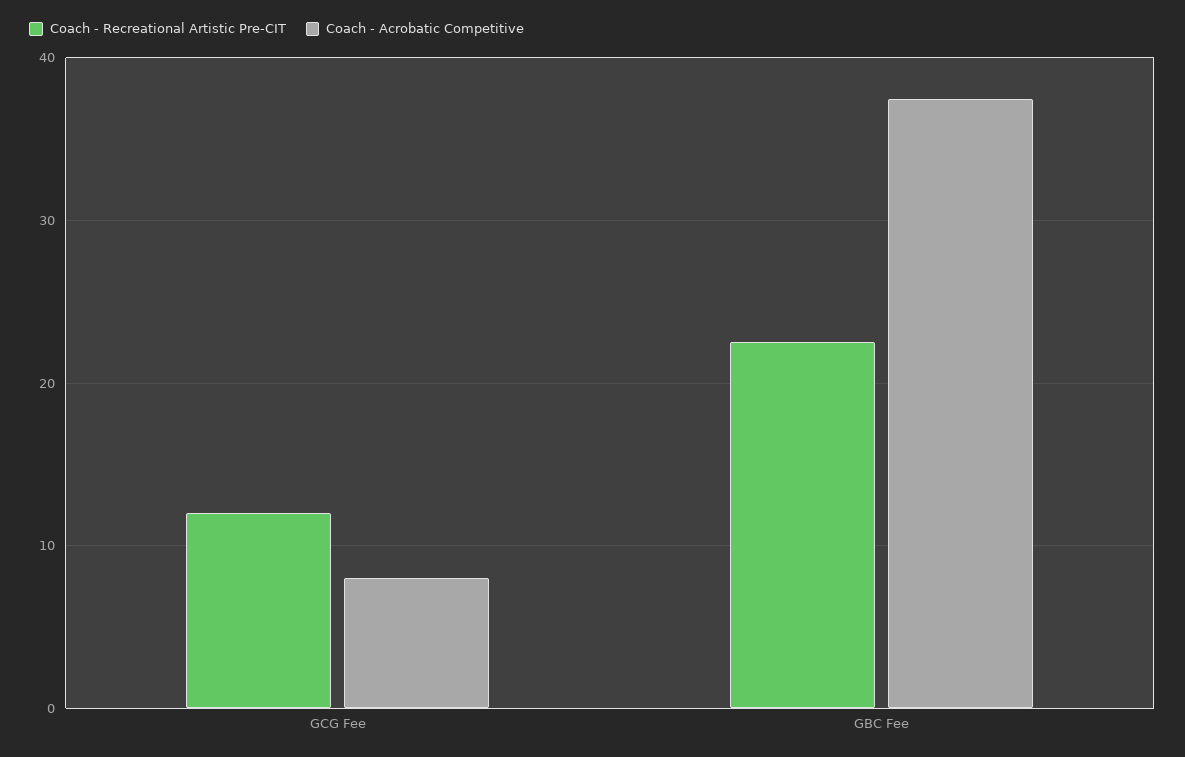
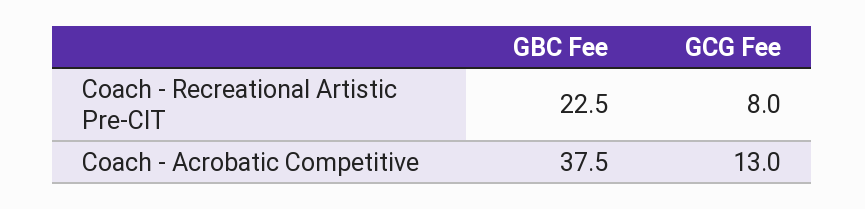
  {
    "Coach - Recreational Artistic Pre-CIT": {
-     "GCG Fee": 12,
+     "GCG Fee": 8,
      "GBC Fee": 22.5
    },
    "Coach - Acrobatic Competitive": {
-     "GCG Fee": 8,
+     "GCG Fee": 13,
      "GBC Fee": 37.5
    }
  }

